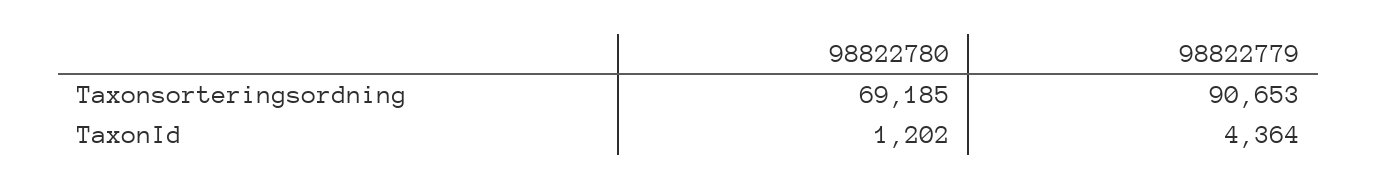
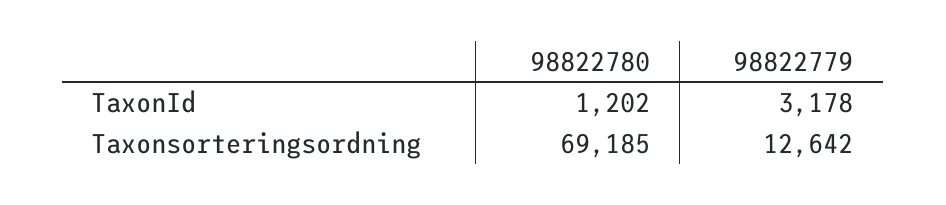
  {
    "98822780": {
      "Taxonsorteringsordning": 69185,
      "TaxonId": 1202
    },
    "98822779": {
-     "Taxonsorteringsordning": 90653,
+     "Taxonsorteringsordning": 12642,
-     "TaxonId": 4364
+     "TaxonId": 3178
    }
  }

